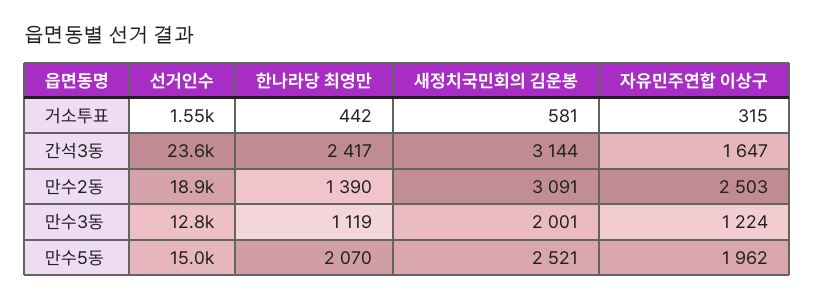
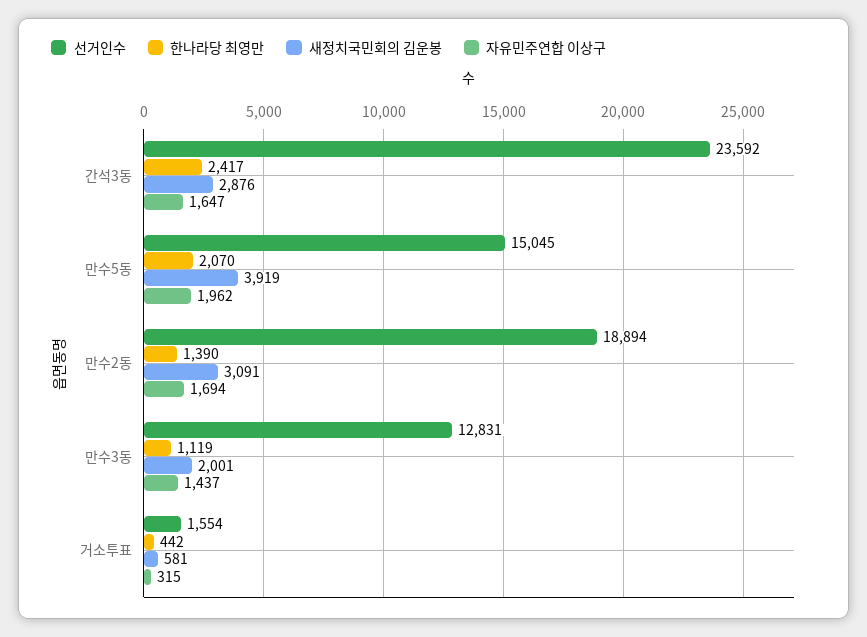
  {
    "선거인수": {
      "거소투표": 1554,
      "간석3동": 23592,
      "만수2동": 18894,
      "만수3동": 12831,
      "만수5동": 15045
    },
    "한나라당 최영만": {
      "거소투표": 442,
      "간석3동": 2417,
      "만수2동": 1390,
      "만수3동": 1119,
      "만수5동": 2070
    },
    "새정치국민회의 김운봉": {
      "거소투표": 581,
-     "간석3동": 3144,
+     "간석3동": 2876,
      "만수2동": 3091,
      "만수3동": 2001,
-     "만수5동": 2521
+     "만수5동": 3919
    },
    "자유민주연합 이상구": {
      "거소투표": 315,
      "간석3동": 1647,
-     "만수2동": 2503,
+     "만수2동": 1694,
-     "만수3동": 1224,
+     "만수3동": 1437,
      "만수5동": 1962
    }
  }

